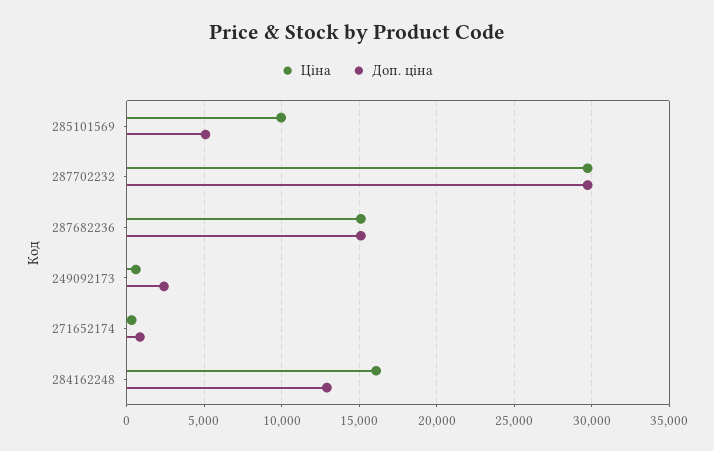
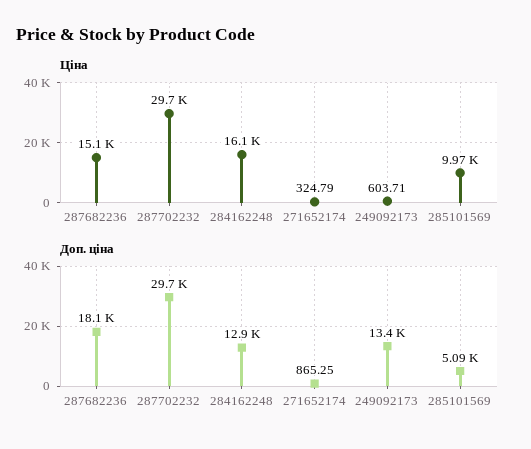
  {
    "Ціна": {
      "285101569": 9970,
      "287702232": 29700,
      "287682236": 15100,
      "249092173": 603.71,
      "271652174": 324.79,
      "284162248": 16100
    },
    "Доп. ціна": {
      "285101569": 5090,
      "287702232": 29700,
-     "287682236": 15000,
+     "287682236": 18100,
-     "249092173": 2500,
+     "249092173": 13400,
      "271652174": 865.25,
      "284162248": 12900
    }
  }

